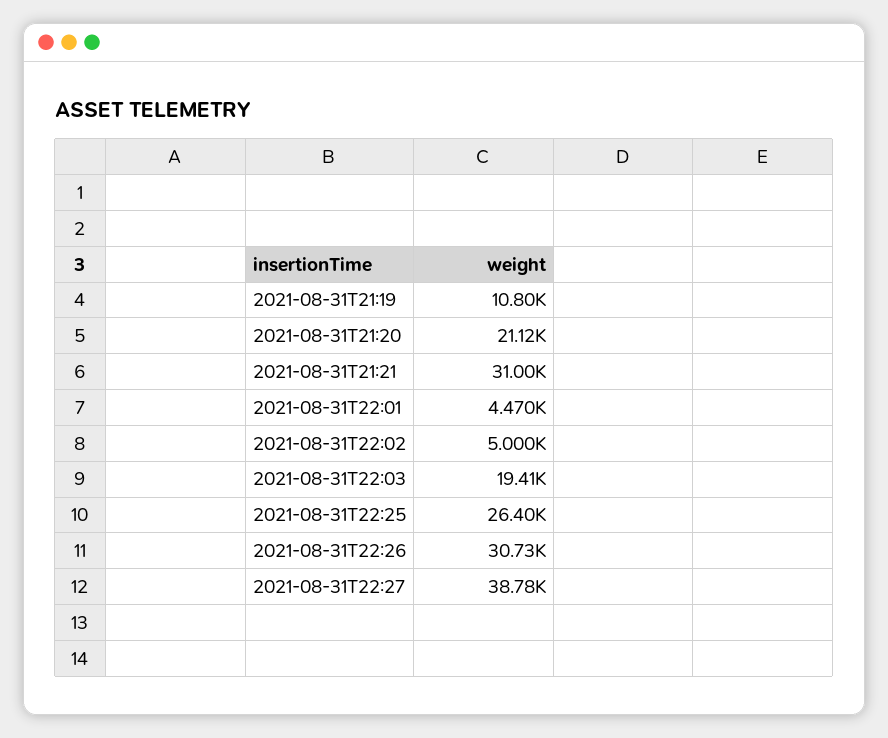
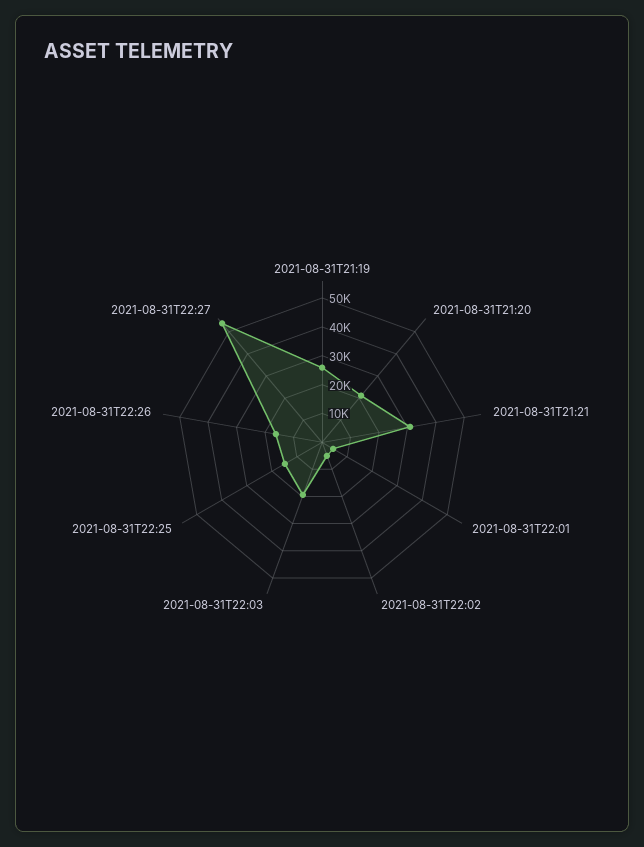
  {
-   "2021-08-31T21:19": 10800,
+   "2021-08-31T21:19": 25000,
    "2021-08-31T21:20": 21120,
    "2021-08-31T21:21": 31000,
    "2021-08-31T22:01": 4470,
    "2021-08-31T22:02": 5000,
    "2021-08-31T22:03": 19410,
-   "2021-08-31T22:25": 26400,
+   "2021-08-31T22:25": 15000,
-   "2021-08-31T22:26": 30730,
+   "2021-08-31T22:26": 15000,
-   "2021-08-31T22:27": 38780
+   "2021-08-31T22:27": 55000
  }

